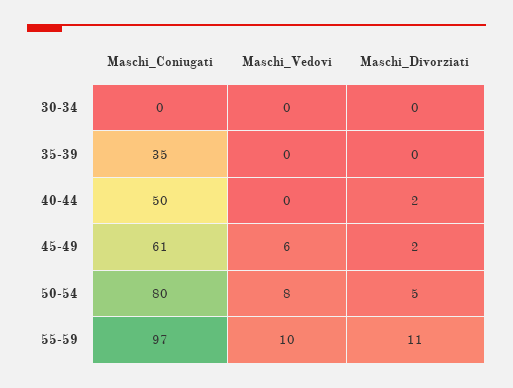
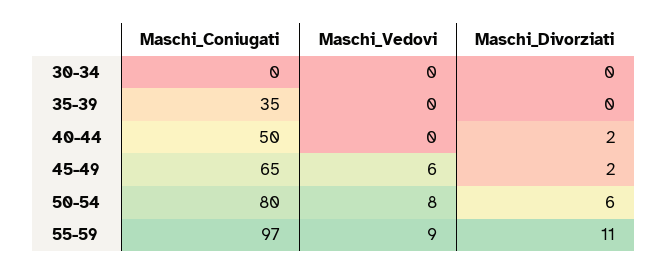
  {
    "Maschi_Coniugati": {
      "30-34": 0,
      "35-39": 35,
      "40-44": 50,
-     "45-49": 61,
+     "45-49": 65,
      "50-54": 80,
      "55-59": 97
    },
    "Maschi_Vedovi": {
      "30-34": 0,
      "35-39": 0,
      "40-44": 0,
      "45-49": 6,
      "50-54": 8,
-     "55-59": 10
+     "55-59": 9
    },
    "Maschi_Divorziati": {
      "30-34": 0,
      "35-39": 0,
      "40-44": 2,
      "45-49": 2,
-     "50-54": 5,
+     "50-54": 6,
      "55-59": 11
    }
  }

